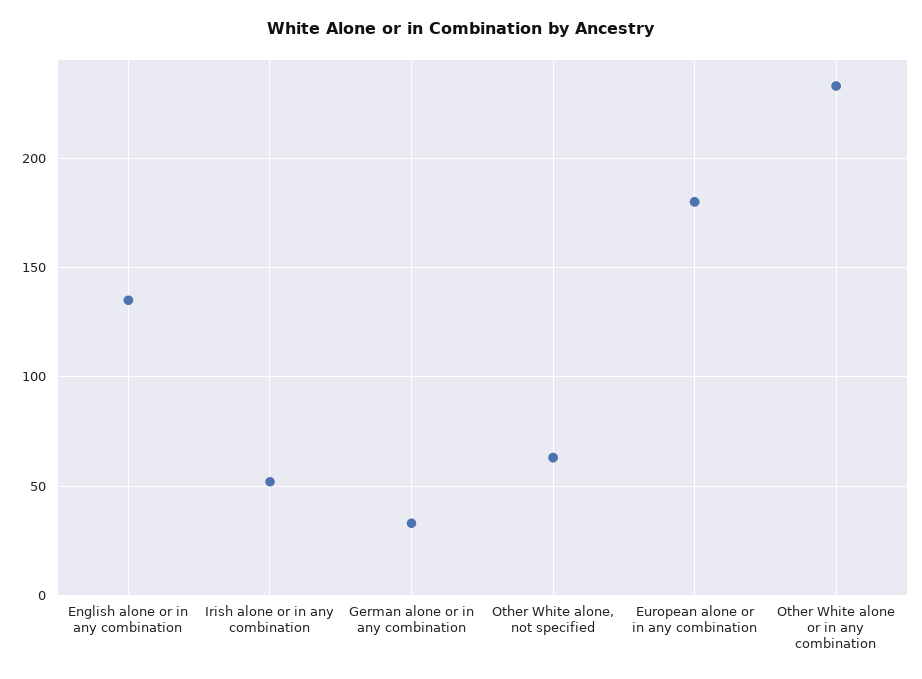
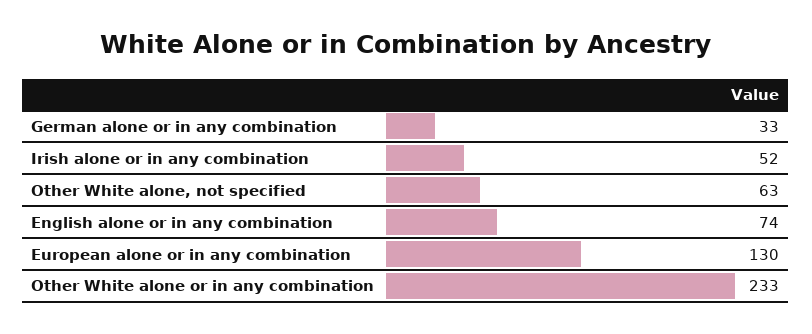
  {
-   "English alone or in any combination": 135,
+   "English alone or in any combination": 74,
    "Irish alone or in any combination": 52,
    "German alone or in any combination": 33,
    "Other White alone, not specified": 63,
-   "European alone or in any combination": 180,
+   "European alone or in any combination": 130,
    "Other White alone or in any combination": 233
  }

